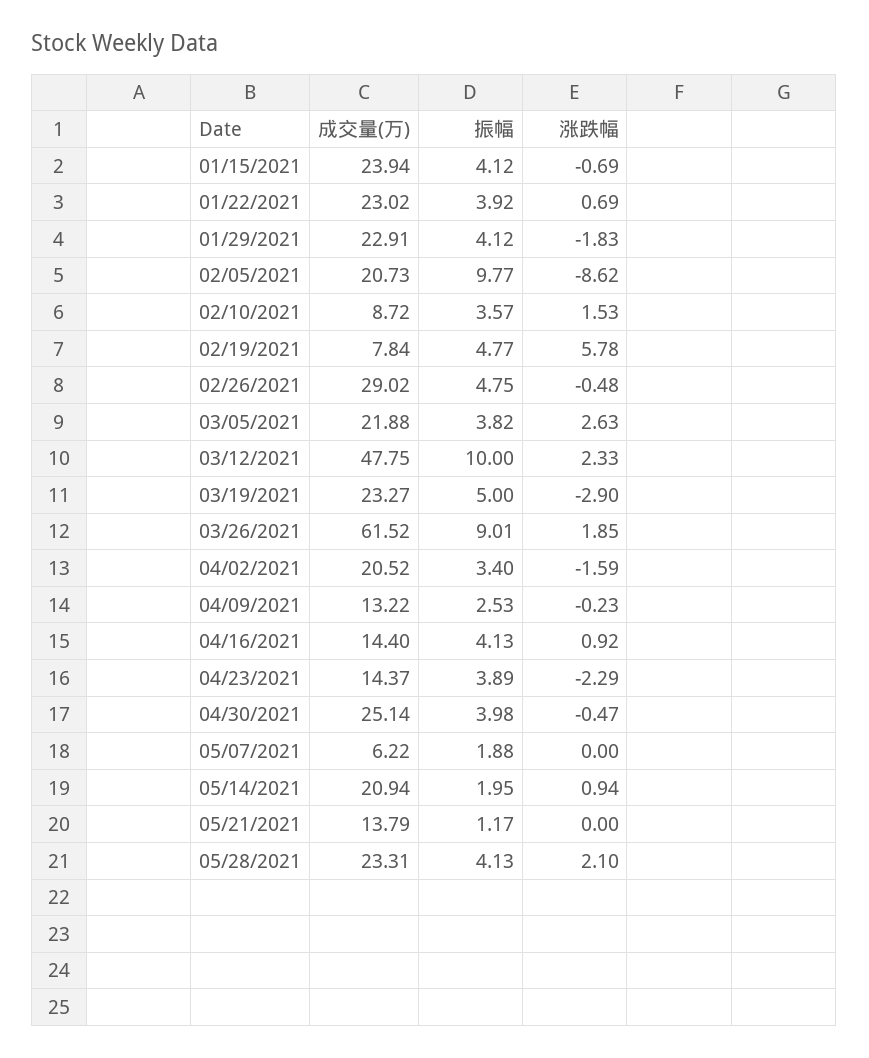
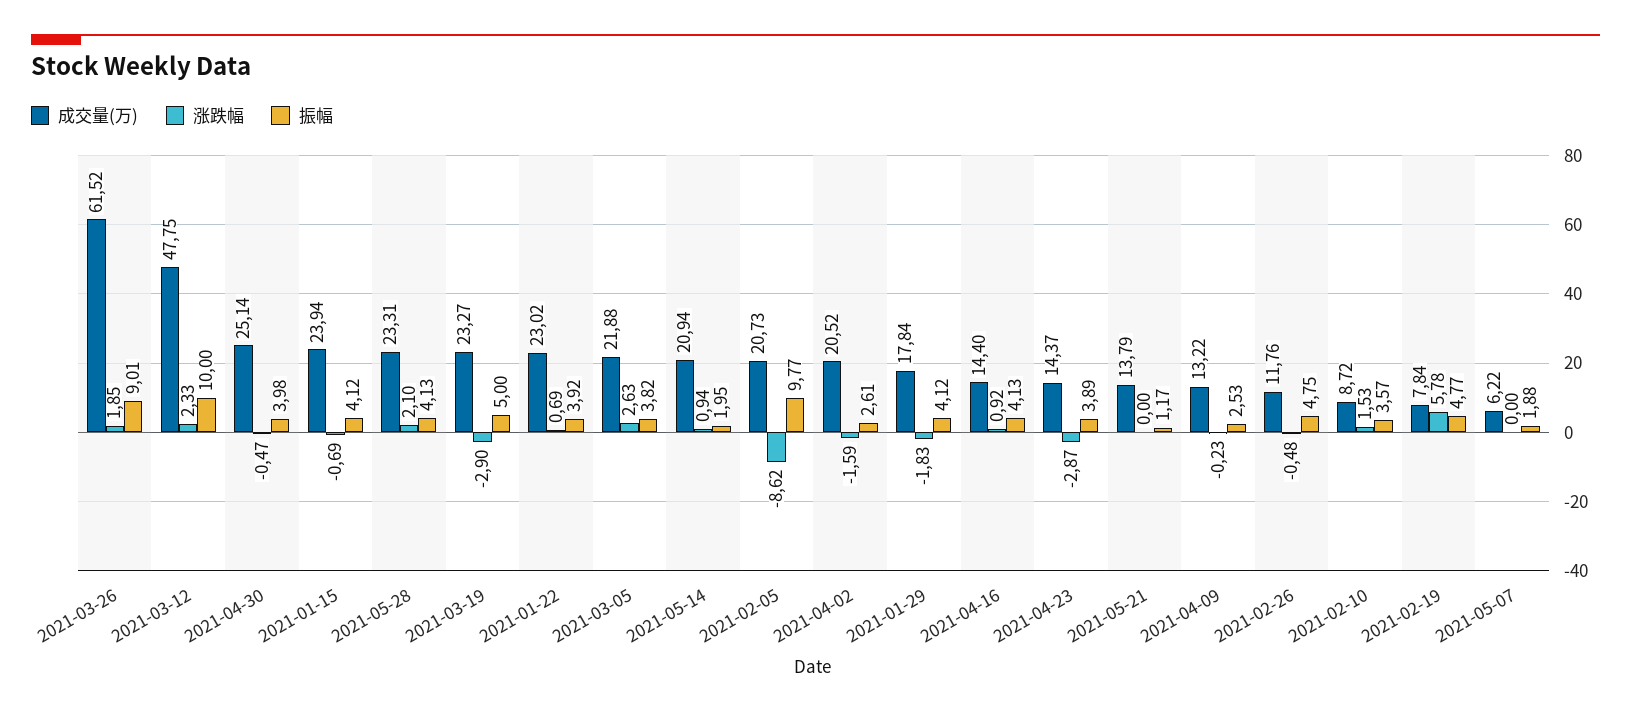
  {
    "成交量(万)": {
      "01/15/2021": 23.94,
      "01/22/2021": 23.02,
-     "01/29/2021": 22.91,
+     "01/29/2021": 17.84,
      "02/05/2021": 20.73,
      "02/10/2021": 8.72,
      "02/19/2021": 7.84,
-     "02/26/2021": 29.02,
+     "02/26/2021": 11.76,
      "03/05/2021": 21.88,
      "03/12/2021": 47.75,
      "03/19/2021": 23.27,
      "03/26/2021": 61.52,
      "04/02/2021": 20.52,
      "04/09/2021": 13.22,
      "04/16/2021": 14.4,
      "04/23/2021": 14.37,
      "04/30/2021": 25.14,
      "05/07/2021": 6.22,
      "05/14/2021": 20.94,
      "05/21/2021": 13.79,
      "05/28/2021": 23.31
    },
    "振幅": {
      "01/15/2021": 4.12,
      "01/22/2021": 3.92,
      "01/29/2021": 4.12,
      "02/05/2021": 9.77,
      "02/10/2021": 3.57,
      "02/19/2021": 4.77,
      "02/26/2021": 4.75,
      "03/05/2021": 3.82,
      "03/12/2021": 10,
      "03/19/2021": 5,
      "03/26/2021": 9.01,
-     "04/02/2021": 3.4,
+     "04/02/2021": 2.61,
      "04/09/2021": 2.53,
      "04/16/2021": 4.13,
      "04/23/2021": 3.89,
      "04/30/2021": 3.98,
      "05/07/2021": 1.88,
      "05/14/2021": 1.95,
      "05/21/2021": 1.17,
      "05/28/2021": 4.13
    },
    "涨跌幅": {
      "01/15/2021": -0.69,
      "01/22/2021": 0.69,
      "01/29/2021": -1.83,
      "02/05/2021": -8.62,
      "02/10/2021": 1.53,
      "02/19/2021": 5.78,
      "02/26/2021": -0.48,
      "03/05/2021": 2.63,
      "03/12/2021": 2.33,
      "03/19/2021": -2.9,
      "03/26/2021": 1.85,
      "04/02/2021": -1.59,
      "04/09/2021": -0.23,
      "04/16/2021": 0.92,
-     "04/23/2021": -2.29,
+     "04/23/2021": -2.87,
      "04/30/2021": -0.47,
      "05/07/2021": 0,
      "05/14/2021": 0.94,
      "05/21/2021": 0,
      "05/28/2021": 2.1
    }
  }

